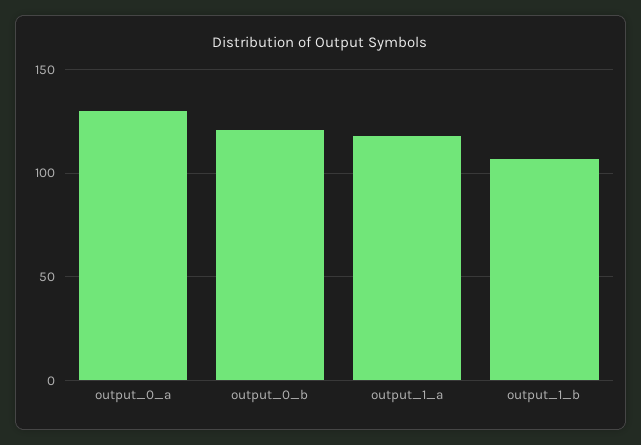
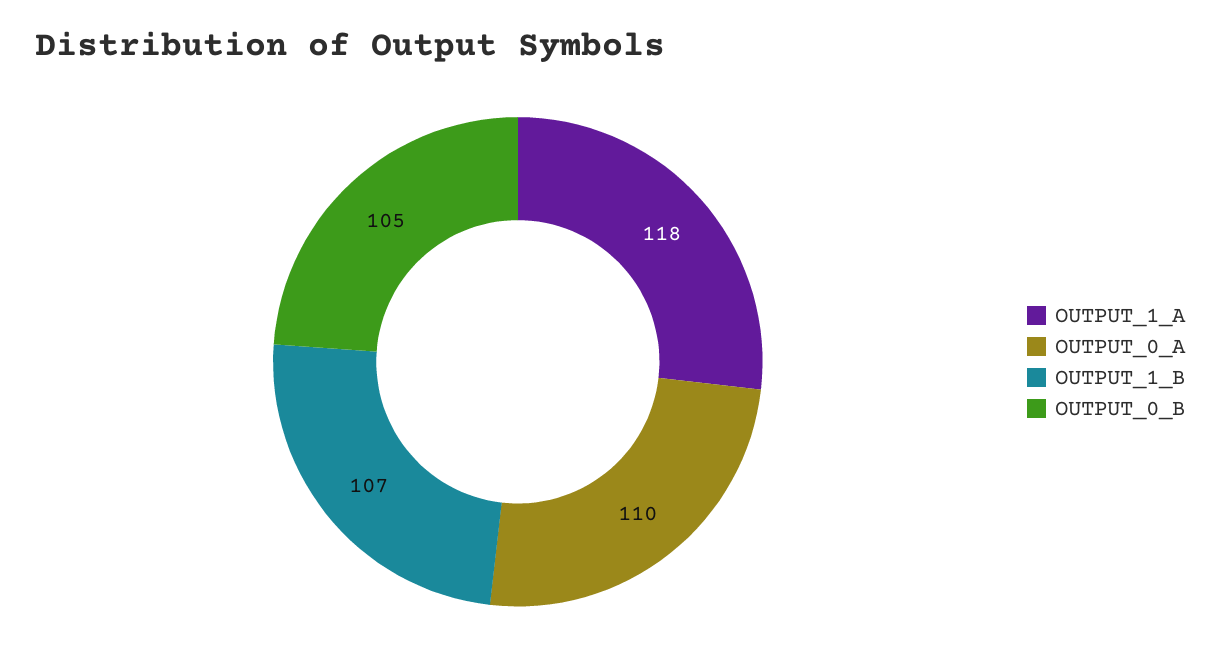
  {
-   "output_0_a": 130,
+   "output_0_a": 110,
-   "output_0_b": 120,
+   "output_0_b": 105,
    "output_1_a": 118,
    "output_1_b": 107
  }

